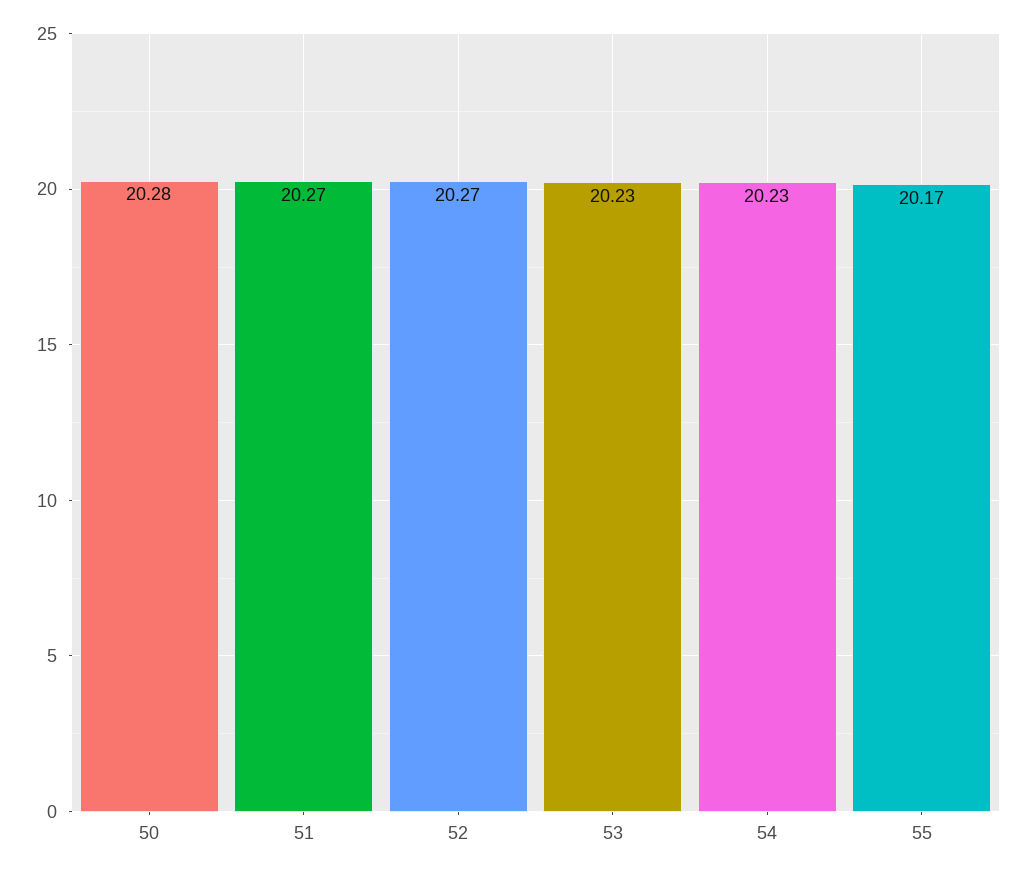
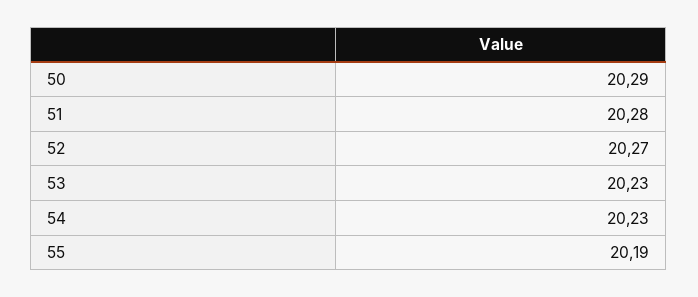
  {
-   "50": 20.28,
+   "50": 20.29,
-   "51": 20.27,
+   "51": 20.28,
    "52": 20.27,
    "53": 20.23,
    "54": 20.23,
-   "55": 20.17
+   "55": 20.19
  }

